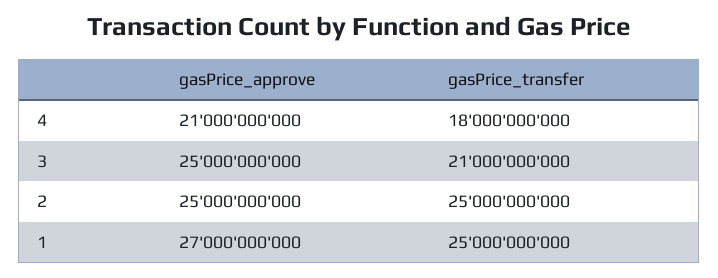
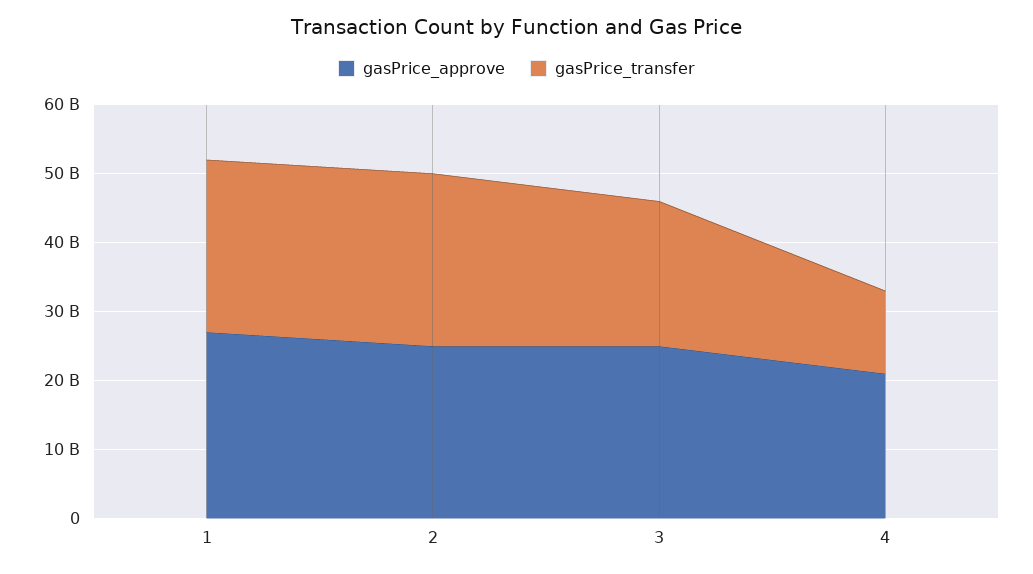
  {
    "gasPrice_approve": {
      "4": 21000000000,
      "3": 25000000000,
      "2": 25000000000,
      "1": 27000000000
    },
    "gasPrice_transfer": {
-     "4": 18000000000,
+     "4": 12000000000,
      "3": 21000000000,
      "2": 25000000000,
      "1": 25000000000
    }
  }

